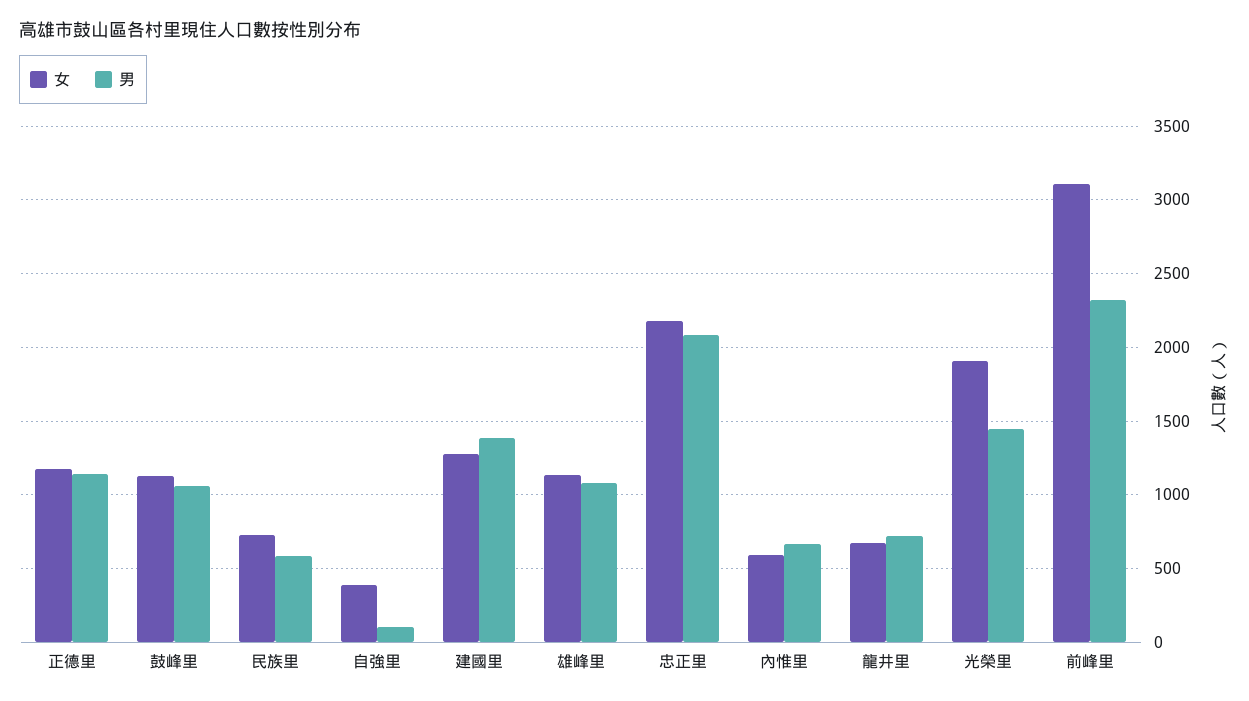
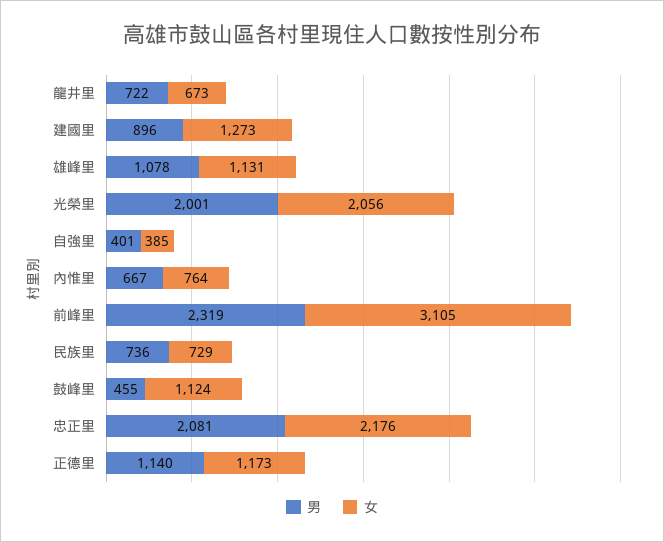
  {
    "女": {
      "正德里": 1173,
      "鼓峰里": 1124,
      "民族里": 729,
      "自強里": 385,
      "建國里": 1273,
      "雄峰里": 1131,
      "忠正里": 2176,
-     "內惟里": 600,
+     "內惟里": 764,
      "龍井里": 673,
-     "光榮里": 1900,
+     "光榮里": 2056,
      "前峰里": 3105
    },
    "男": {
      "正德里": 1140,
-     "鼓峰里": 1050,
+     "鼓峰里": 455,
-     "民族里": 600,
+     "民族里": 736,
-     "自強里": 100,
+     "自強里": 401,
-     "建國里": 1400,
+     "建國里": 896,
      "雄峰里": 1078,
      "忠正里": 2081,
      "內惟里": 667,
      "龍井里": 722,
-     "光榮里": 1450,
+     "光榮里": 2001,
      "前峰里": 2319
    }
  }

